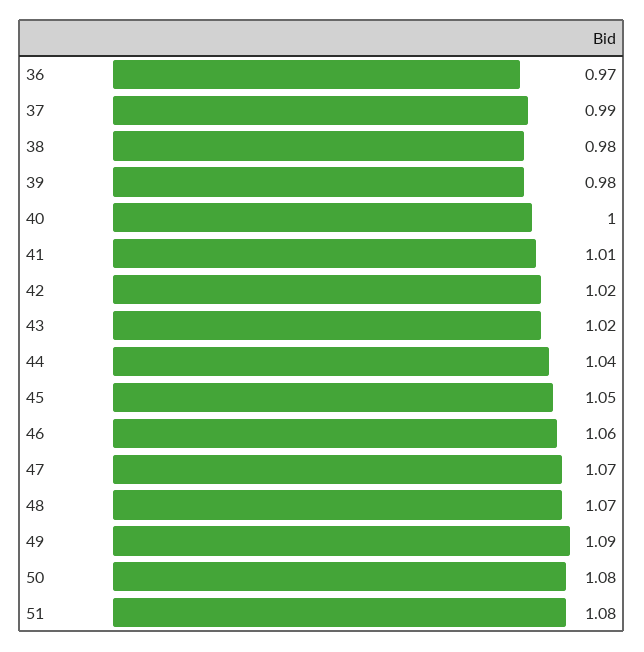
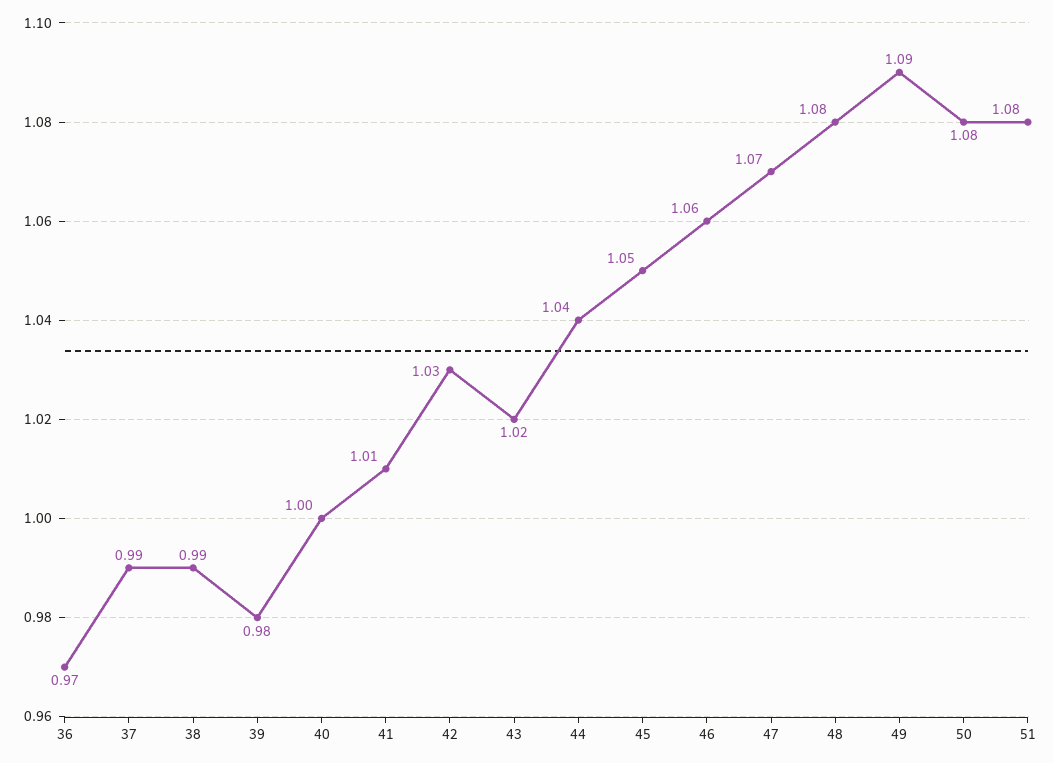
  {
    "36": 0.97,
    "37": 0.99,
-   "38": 0.98,
+   "38": 0.99,
    "39": 0.98,
    "40": 1,
    "41": 1.01,
-   "42": 1.02,
+   "42": 1.03,
    "43": 1.02,
    "44": 1.04,
    "45": 1.05,
    "46": 1.06,
    "47": 1.07,
-   "48": 1.07,
+   "48": 1.08,
    "49": 1.09,
    "50": 1.08,
    "51": 1.08
  }

